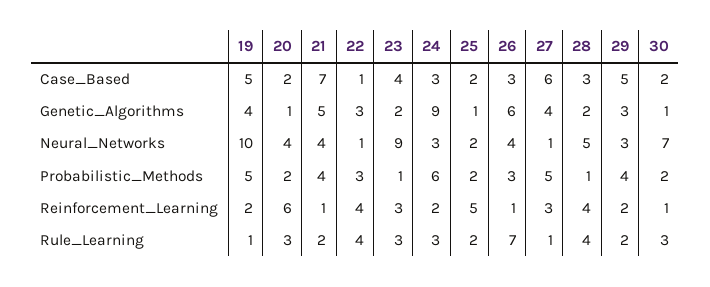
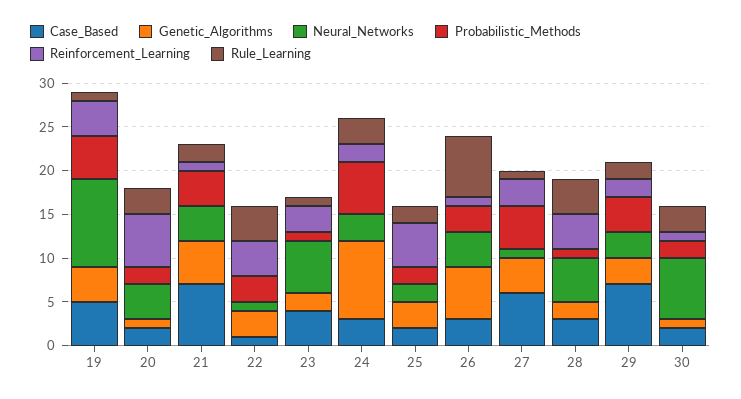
  {
    "Case_Based": {
      "19": 5,
      "20": 2,
      "21": 7,
      "22": 1,
      "23": 4,
      "24": 3,
      "25": 2,
      "26": 3,
      "27": 6,
      "28": 3,
-     "29": 5,
+     "29": 7,
      "30": 2
    },
    "Genetic_Algorithms": {
      "19": 4,
      "20": 1,
      "21": 5,
      "22": 3,
      "23": 2,
      "24": 9,
-     "25": 1,
+     "25": 3,
      "26": 6,
      "27": 4,
      "28": 2,
      "29": 3,
      "30": 1
    },
    "Neural_Networks": {
      "19": 10,
      "20": 4,
      "21": 4,
      "22": 1,
-     "23": 9,
+     "23": 6,
      "24": 3,
      "25": 2,
      "26": 4,
      "27": 1,
      "28": 5,
      "29": 3,
      "30": 7
    },
    "Probabilistic_Methods": {
      "19": 5,
      "20": 2,
      "21": 4,
      "22": 3,
      "23": 1,
      "24": 6,
      "25": 2,
      "26": 3,
      "27": 5,
      "28": 1,
      "29": 4,
      "30": 2
    },
    "Reinforcement_Learning": {
-     "19": 2,
+     "19": 4,
      "20": 6,
      "21": 1,
      "22": 4,
      "23": 3,
      "24": 2,
      "25": 5,
      "26": 1,
      "27": 3,
      "28": 4,
      "29": 2,
      "30": 1
    },
    "Rule_Learning": {
      "19": 1,
      "20": 3,
      "21": 2,
      "22": 4,
-     "23": 3,
+     "23": 1,
      "24": 3,
      "25": 2,
      "26": 7,
      "27": 1,
      "28": 4,
      "29": 2,
      "30": 3
    }
  }

